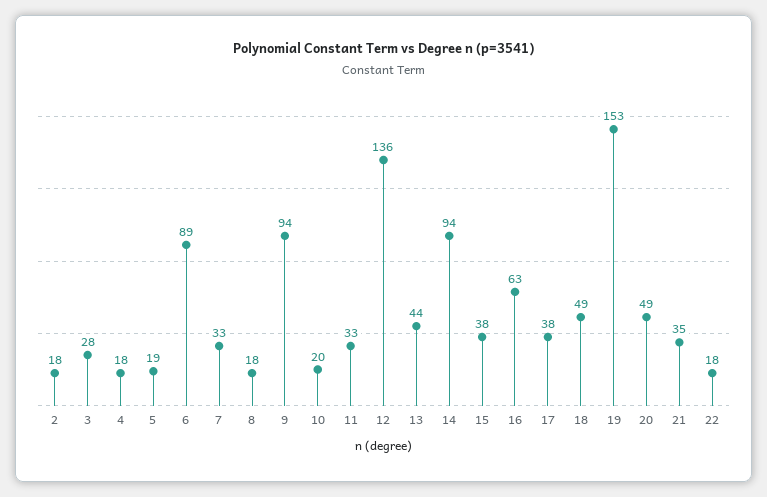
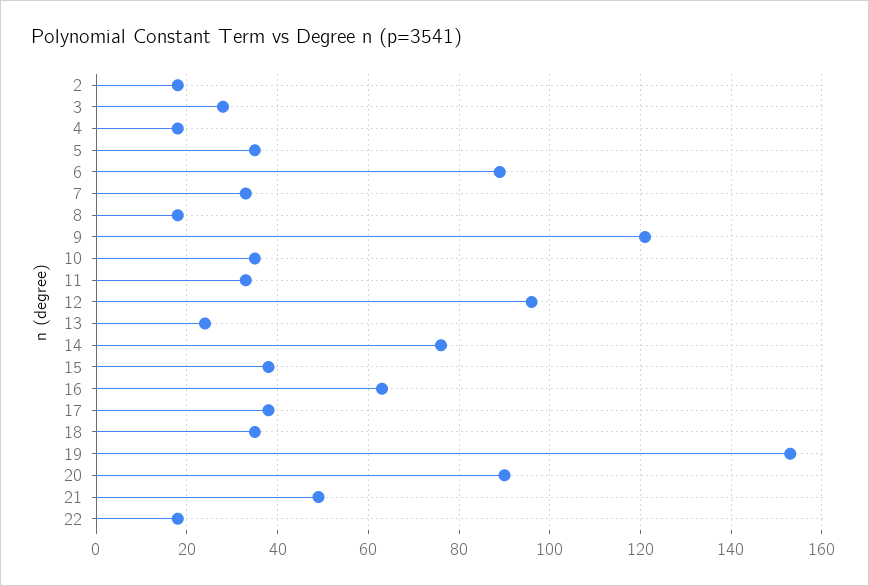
  {
    "2": 18,
    "3": 28,
    "4": 18,
-   "5": 19,
+   "5": 35,
    "6": 89,
    "7": 33,
    "8": 18,
-   "9": 94,
+   "9": 120,
-   "10": 20,
+   "10": 35,
    "11": 33,
-   "12": 136,
+   "12": 95,
-   "13": 44,
+   "13": 25,
-   "14": 94,
+   "14": 75,
    "15": 38,
    "16": 63,
    "17": 38,
-   "18": 49,
+   "18": 35,
    "19": 153,
-   "20": 49,
+   "20": 90,
-   "21": 35,
+   "21": 50,
    "22": 18
  }

